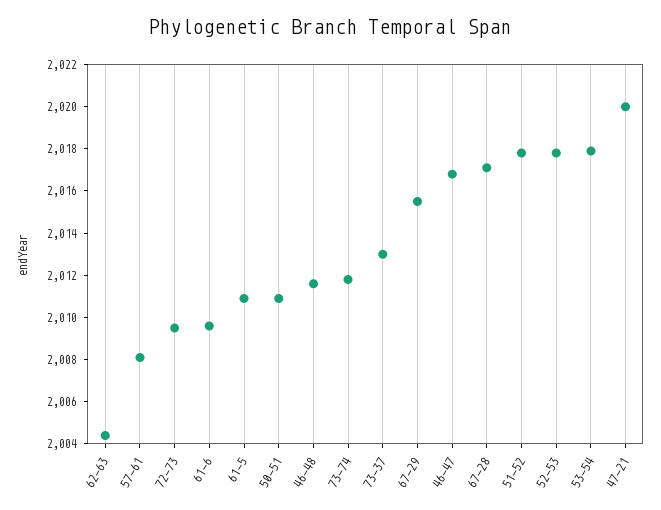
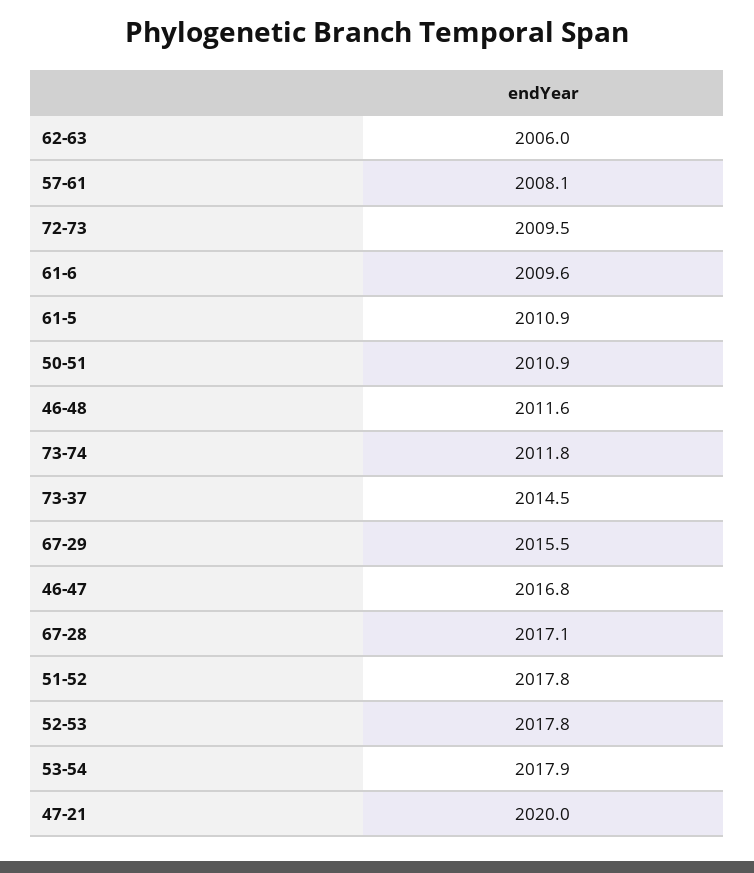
  {
-   "62-63": 2004.5,
+   "62-63": 2006,
    "57-61": 2008.1,
    "72-73": 2009.5,
    "61-6": 2009.6,
    "61-5": 2010.9,
    "50-51": 2010.9,
    "46-48": 2011.6,
    "73-74": 2011.8,
-   "73-37": 2013,
+   "73-37": 2014.5,
    "67-29": 2015.5,
    "46-47": 2016.8,
    "67-28": 2017.1,
    "51-52": 2017.8,
    "52-53": 2017.8,
    "53-54": 2017.9,
    "47-21": 2020
  }

